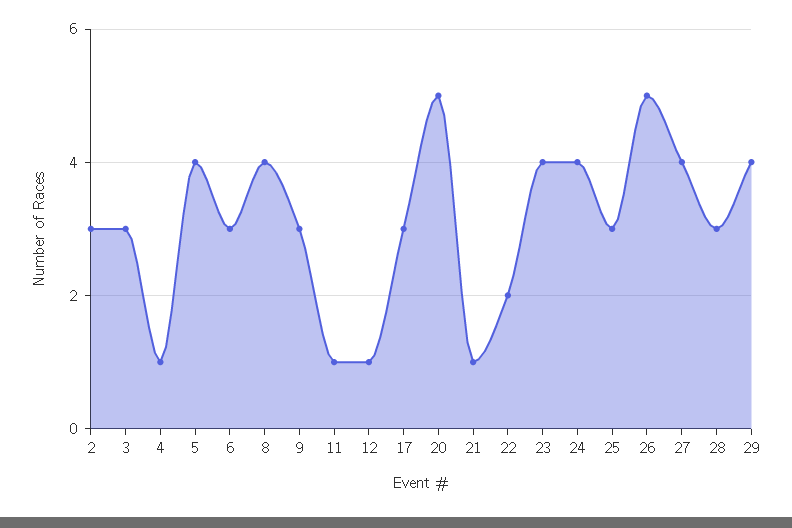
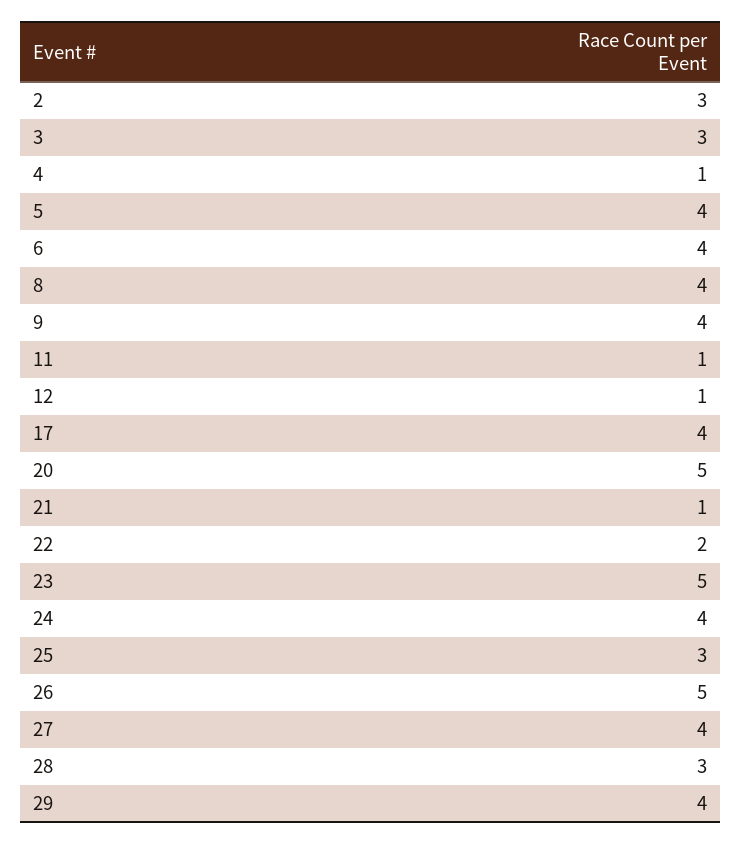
  {
    "2": 3,
    "3": 3,
    "4": 1,
    "5": 4,
-   "6": 3,
+   "6": 4,
    "8": 4,
-   "9": 3,
+   "9": 4,
    "11": 1,
    "12": 1,
-   "17": 3,
+   "17": 4,
    "20": 5,
    "21": 1,
    "22": 2,
-   "23": 4,
+   "23": 5,
    "24": 4,
    "25": 3,
    "26": 5,
    "27": 4,
    "28": 3,
    "29": 4
  }

